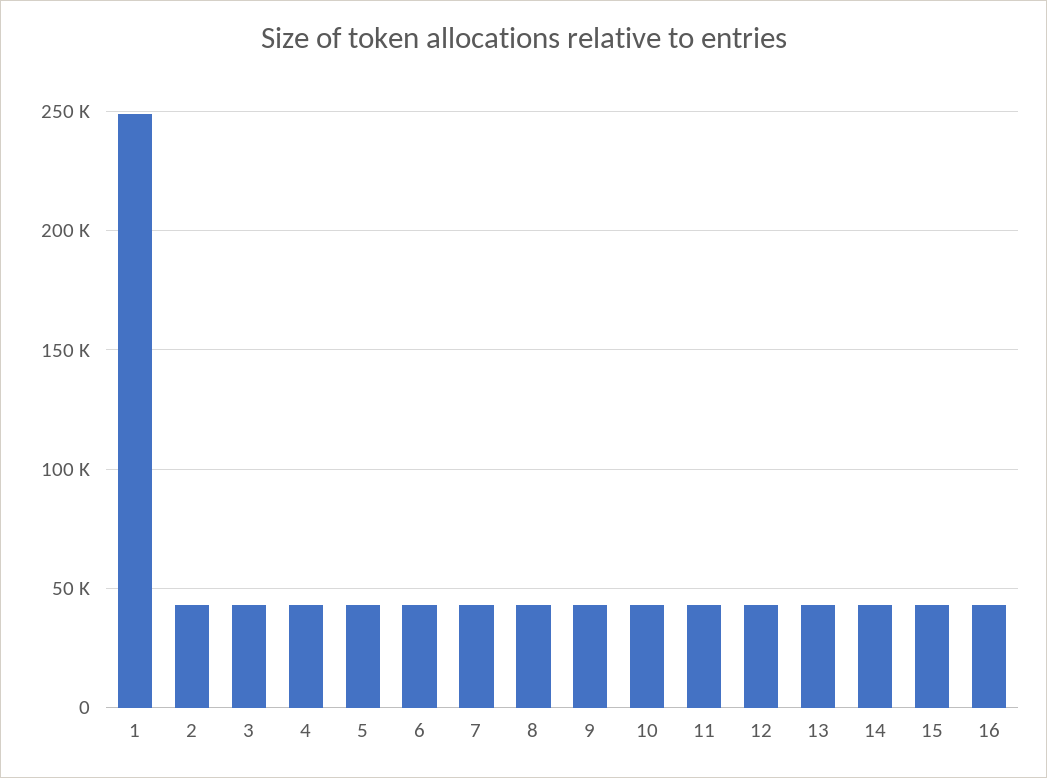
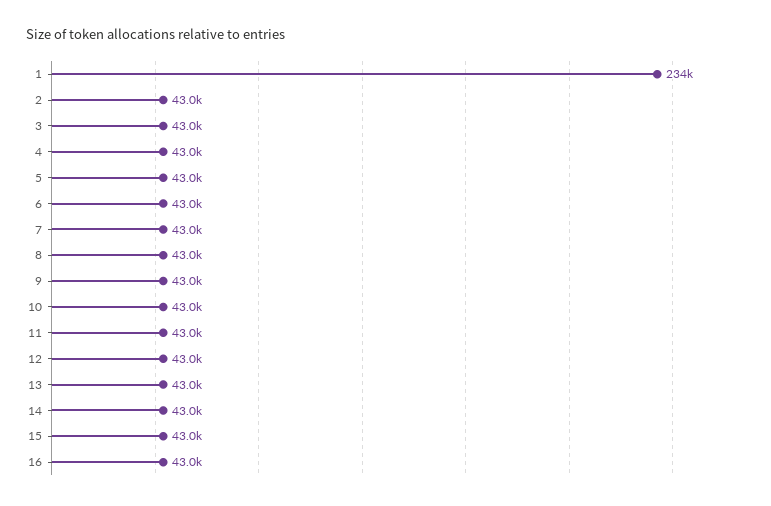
  {
-   "1": 250000,
+   "1": 234000,
    "2": 43000,
    "3": 43000,
    "4": 43000,
    "5": 43000,
    "6": 43000,
    "7": 43000,
    "8": 43000,
    "9": 43000,
    "10": 43000,
    "11": 43000,
    "12": 43000,
    "13": 43000,
    "14": 43000,
    "15": 43000,
    "16": 43000
  }

